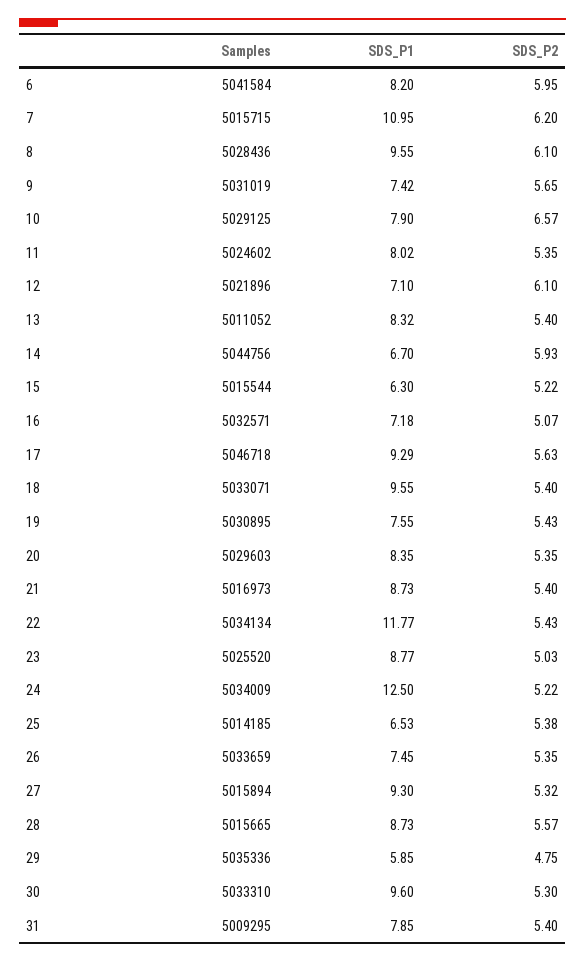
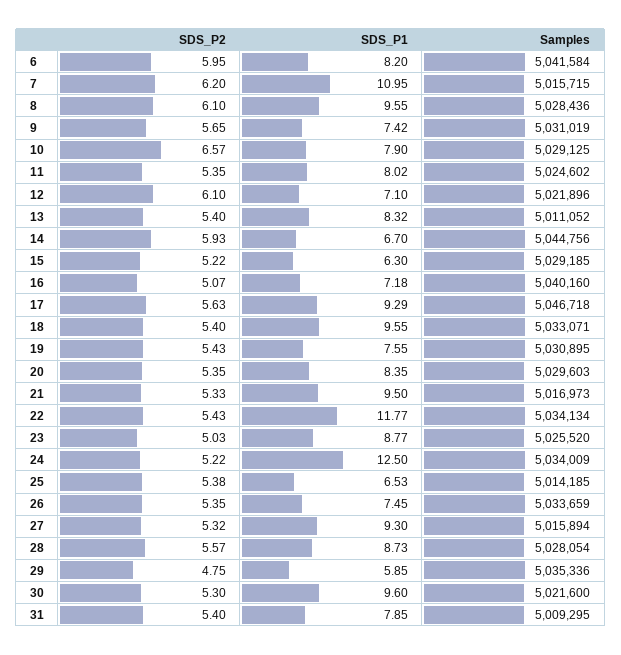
  {
    "Samples": {
      "6": 5041584,
      "7": 5015715,
      "8": 5028436,
      "9": 5031019,
      "10": 5029125,
      "11": 5024602,
      "12": 5021896,
      "13": 5011052,
      "14": 5044756,
-     "15": 5015544,
+     "15": 5029185,
-     "16": 5032571,
+     "16": 5040160,
      "17": 5046718,
      "18": 5033071,
      "19": 5030895,
      "20": 5029603,
      "21": 5016973,
      "22": 5034134,
      "23": 5025520,
      "24": 5034009,
      "25": 5014185,
      "26": 5033659,
      "27": 5015894,
-     "28": 5015665,
+     "28": 5028054,
      "29": 5035336,
-     "30": 5033310,
+     "30": 5021600,
      "31": 5009295
    },
    "SDS_P1": {
      "6": 8.2,
      "7": 10.95,
      "8": 9.55,
      "9": 7.42,
      "10": 7.9,
      "11": 8.02,
      "12": 7.1,
      "13": 8.32,
      "14": 6.7,
      "15": 6.3,
      "16": 7.18,
      "17": 9.29,
      "18": 9.55,
      "19": 7.55,
      "20": 8.35,
-     "21": 8.73,
+     "21": 9.5,
      "22": 11.77,
      "23": 8.77,
      "24": 12.5,
      "25": 6.53,
      "26": 7.45,
      "27": 9.3,
      "28": 8.73,
      "29": 5.85,
      "30": 9.6,
      "31": 7.85
    },
    "SDS_P2": {
      "6": 5.95,
      "7": 6.2,
      "8": 6.1,
      "9": 5.65,
      "10": 6.57,
      "11": 5.35,
      "12": 6.1,
      "13": 5.4,
      "14": 5.93,
      "15": 5.22,
      "16": 5.07,
      "17": 5.63,
      "18": 5.4,
      "19": 5.43,
      "20": 5.35,
-     "21": 5.4,
+     "21": 5.33,
      "22": 5.43,
      "23": 5.03,
      "24": 5.22,
      "25": 5.38,
      "26": 5.35,
      "27": 5.32,
      "28": 5.57,
      "29": 4.75,
      "30": 5.3,
      "31": 5.4
    }
  }

